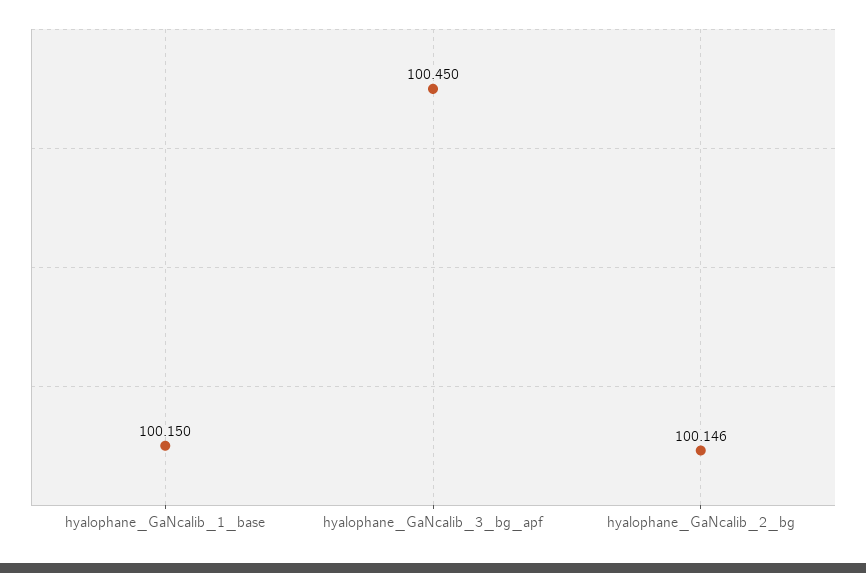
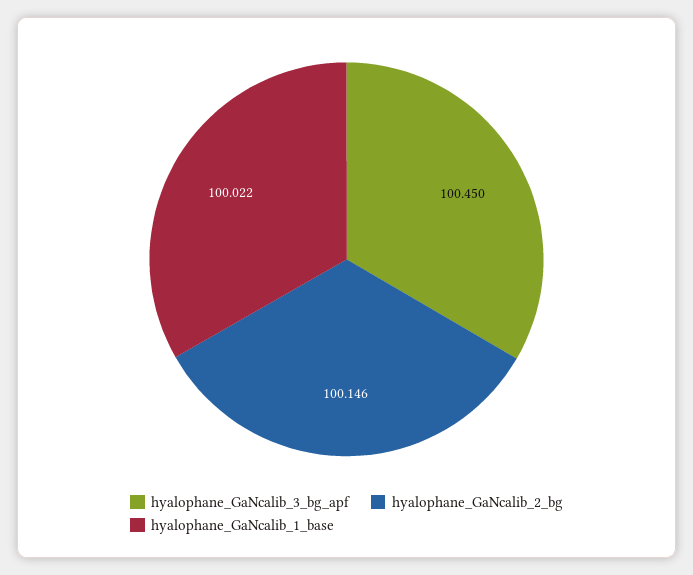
  {
-   "hyalophane_GaNcalib_1_base": 100.15,
+   "hyalophane_GaNcalib_1_base": 100.022,
    "hyalophane_GaNcalib_3_bg_apf": 100.45,
    "hyalophane_GaNcalib_2_bg": 100.146
  }

